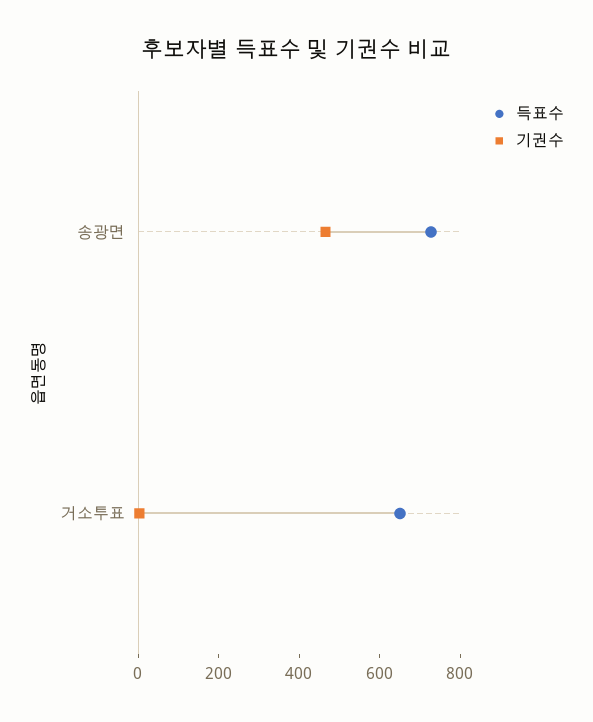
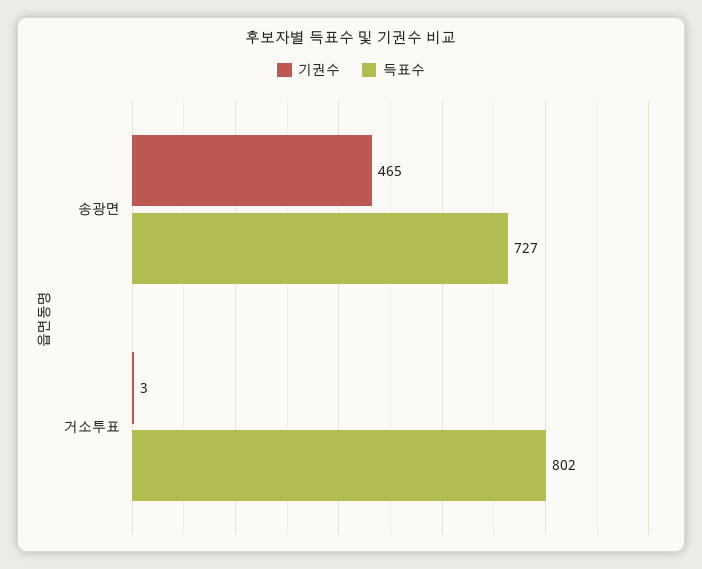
  {
    "득표수": {
      "송광면": 727,
-     "거소투표": 650
+     "거소투표": 802
    },
    "기권수": {
      "송광면": 465,
      "거소투표": 3
    }
  }

